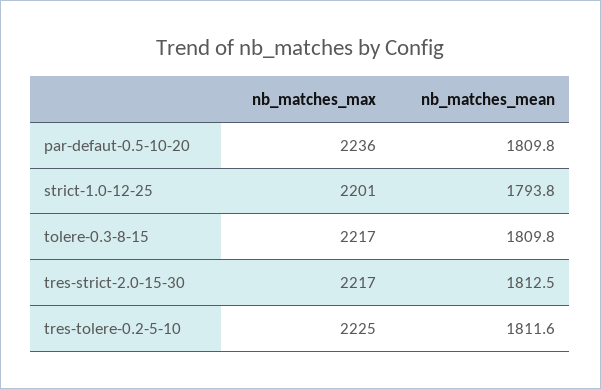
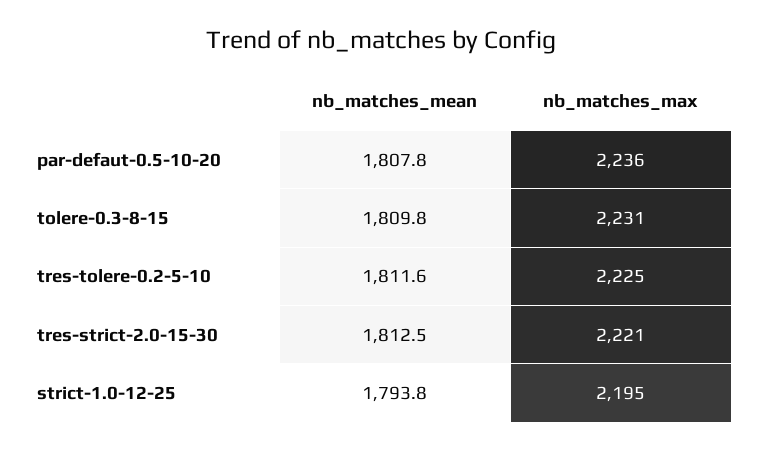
  {
    "nb_matches_max": {
      "par-defaut-0.5-10-20": 2236,
-     "strict-1.0-12-25": 2201,
+     "strict-1.0-12-25": 2195,
-     "tolere-0.3-8-15": 2217,
+     "tolere-0.3-8-15": 2231,
-     "tres-strict-2.0-15-30": 2217,
+     "tres-strict-2.0-15-30": 2221,
      "tres-tolere-0.2-5-10": 2225
    },
    "nb_matches_mean": {
-     "par-defaut-0.5-10-20": 1809.8,
+     "par-defaut-0.5-10-20": 1807.8,
      "strict-1.0-12-25": 1793.8,
      "tolere-0.3-8-15": 1809.8,
      "tres-strict-2.0-15-30": 1812.5,
      "tres-tolere-0.2-5-10": 1811.6
    }
  }

